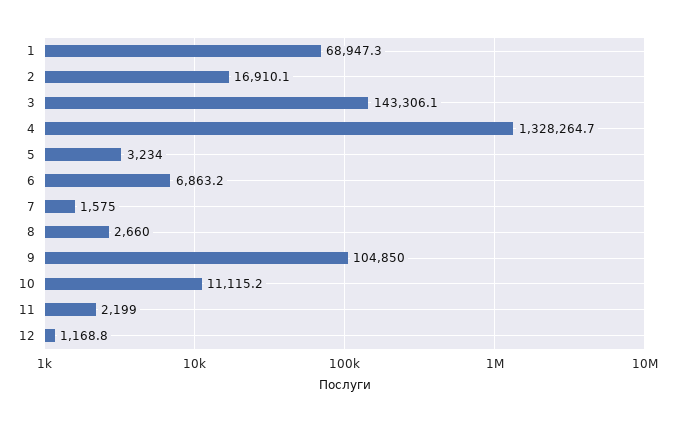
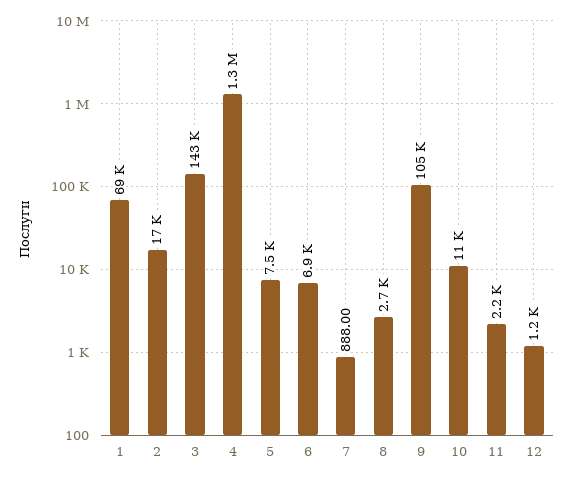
  {
    "1": 68947.3,
    "2": 16910.1,
    "3": 143306.1,
    "4": 1328264.7,
-   "5": 3234,
+   "5": 7500,
    "6": 6863.2,
-   "7": 1575,
+   "7": 888,
    "8": 2660,
    "9": 104850,
    "10": 11115.2,
    "11": 2199,
    "12": 1168.8
  }

